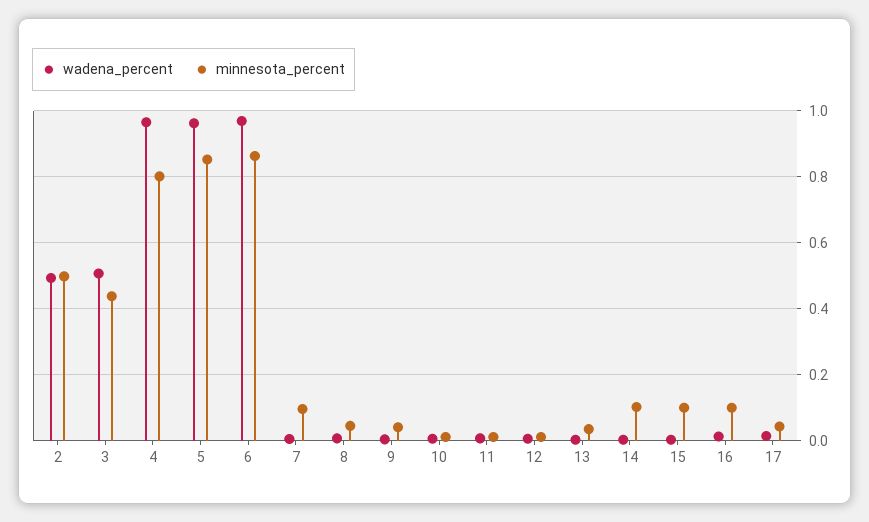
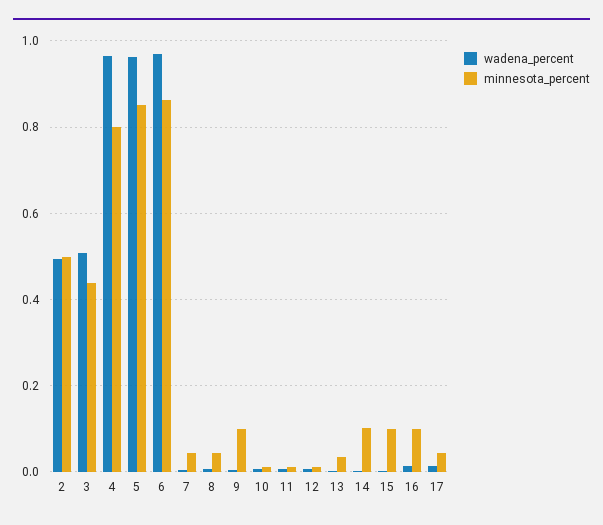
  {
    "wadena_percent": {
      "2": 0.5,
      "3": 0.5,
      "4": 0.96,
      "5": 0.96,
      "6": 0.96,
      "7": 0,
      "8": 0,
      "9": 0,
      "10": 0,
      "11": 0,
      "12": 0,
      "13": 0,
      "14": 0,
      "15": 0,
      "16": 0.02,
      "17": 0.02
    },
    "minnesota_percent": {
      "2": 0.5,
      "3": 0.44,
      "4": 0.8,
      "5": 0.86,
      "6": 0.86,
-     "7": 0.1,
+     "7": 0.04,
      "8": 0.04,
-     "9": 0.04,
+     "9": 0.1,
      "10": 0.02,
      "11": 0.02,
      "12": 0.02,
      "13": 0.04,
      "14": 0.1,
      "15": 0.1,
      "16": 0.1,
      "17": 0.04
    }
  }

